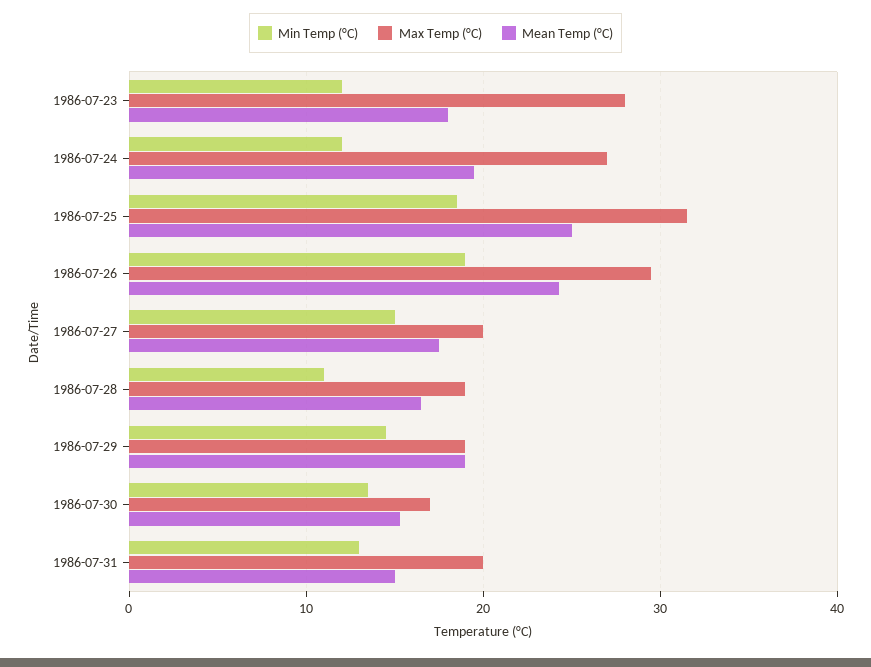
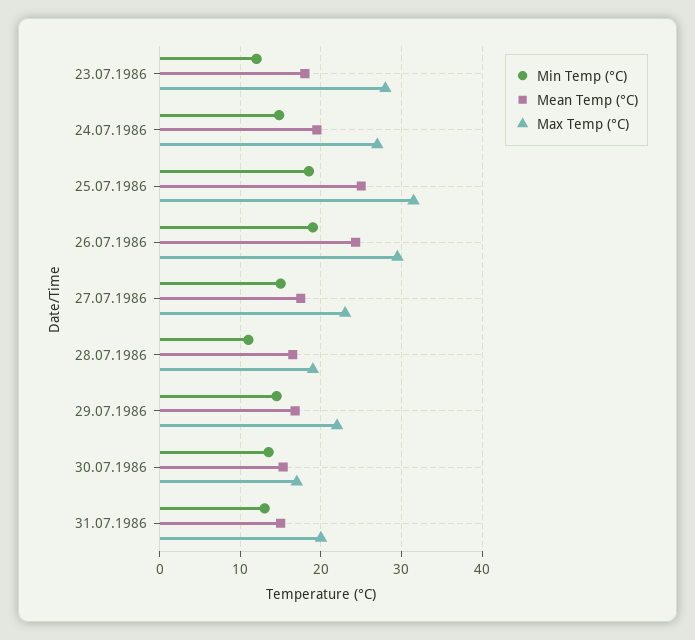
  {
    "Min Temp (°C)": {
      "1986-07-23": 12,
-     "1986-07-24": 12,
+     "1986-07-24": 15,
      "1986-07-25": 19,
      "1986-07-26": 19,
      "1986-07-27": 15,
      "1986-07-28": 11,
      "1986-07-29": 15,
      "1986-07-30": 14,
      "1986-07-31": 13
    },
    "Max Temp (°C)": {
      "1986-07-23": 28,
      "1986-07-24": 27,
      "1986-07-25": 32,
      "1986-07-26": 30,
-     "1986-07-27": 20,
+     "1986-07-27": 23,
      "1986-07-28": 19,
-     "1986-07-29": 19,
+     "1986-07-29": 22,
      "1986-07-30": 17,
      "1986-07-31": 20
    },
    "Mean Temp (°C)": {
      "1986-07-23": 18,
      "1986-07-24": 20,
      "1986-07-25": 25,
      "1986-07-26": 24,
      "1986-07-27": 18,
      "1986-07-28": 17,
-     "1986-07-29": 19,
+     "1986-07-29": 17,
      "1986-07-30": 15,
      "1986-07-31": 15
    }
  }

